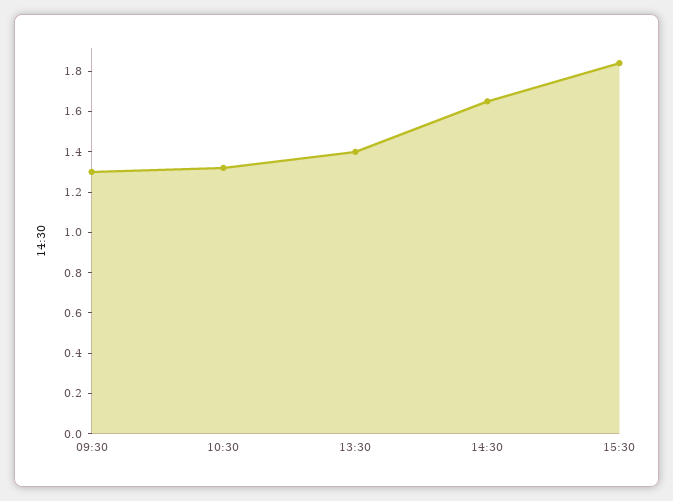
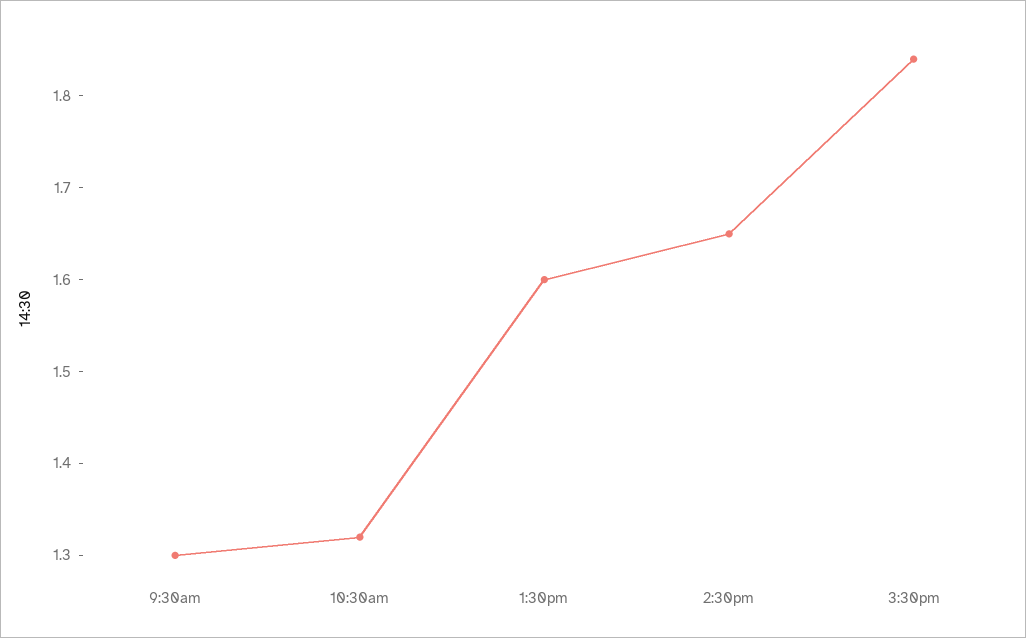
  {
    "09:30": 1.3,
    "10:30": 1.32,
-   "13:30": 1.4,
+   "13:30": 1.6,
    "14:30": 1.65,
    "15:30": 1.84
  }

